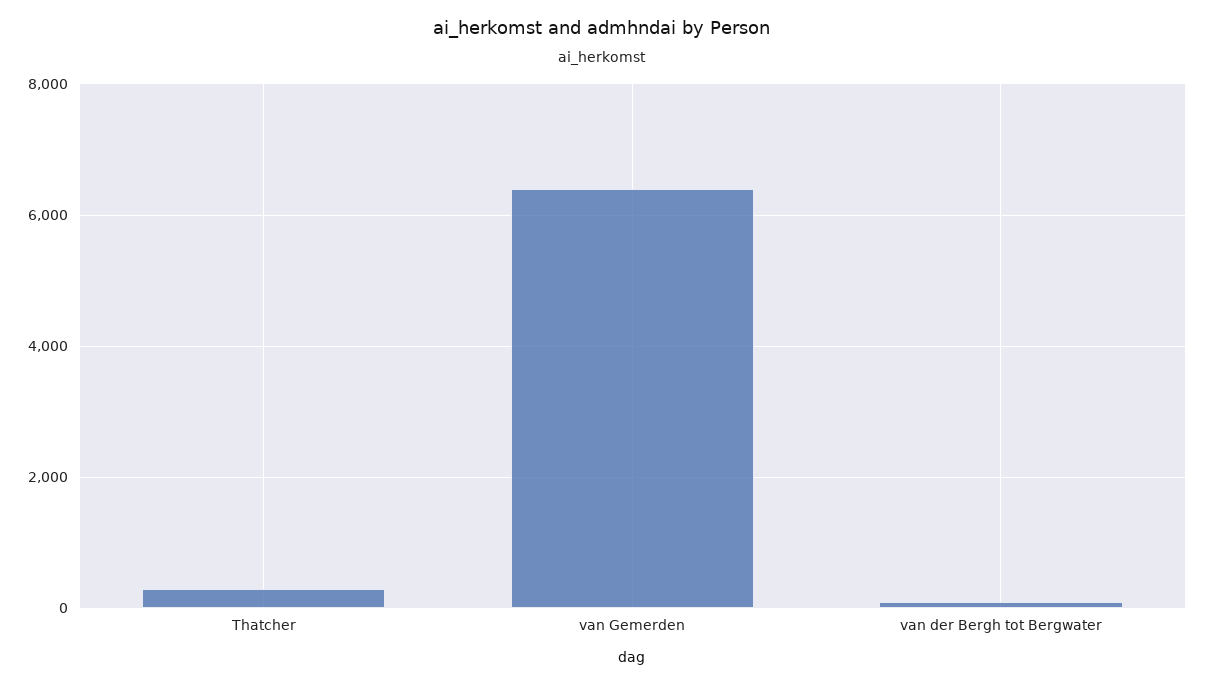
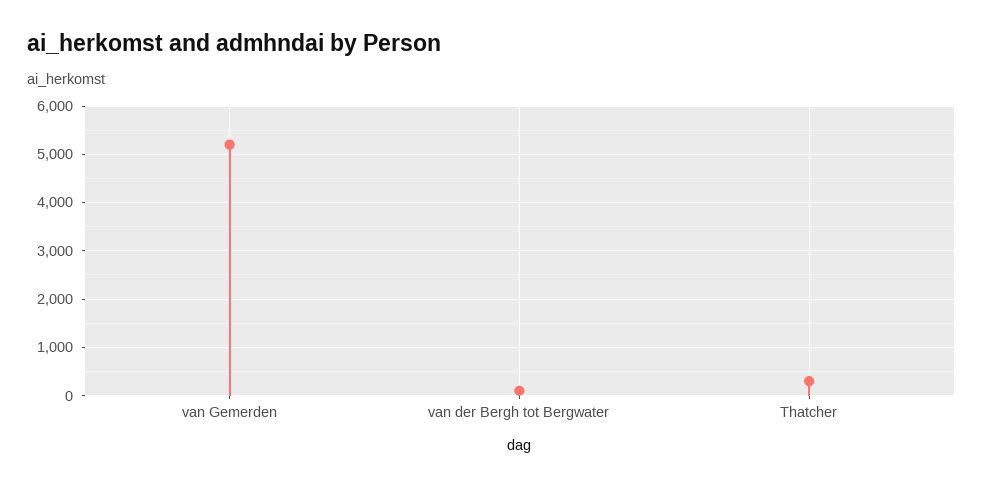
  {
    "Thatcher": 400,
-   "van Gemerden": 6400,
+   "van Gemerden": 5200,
    "van der Bergh tot Bergwater": 200
  }

